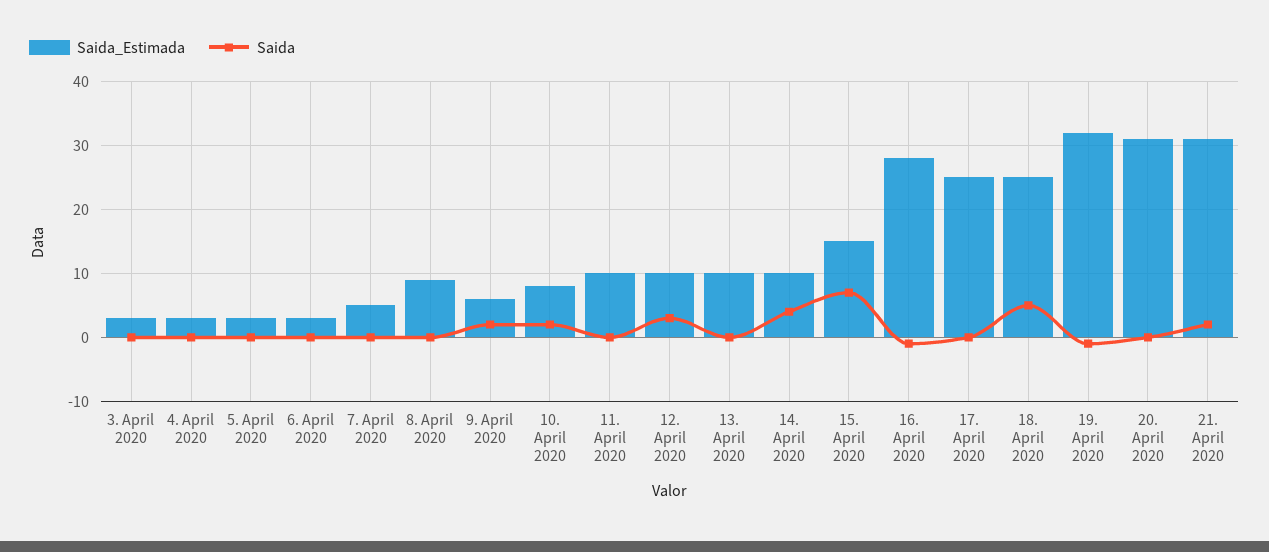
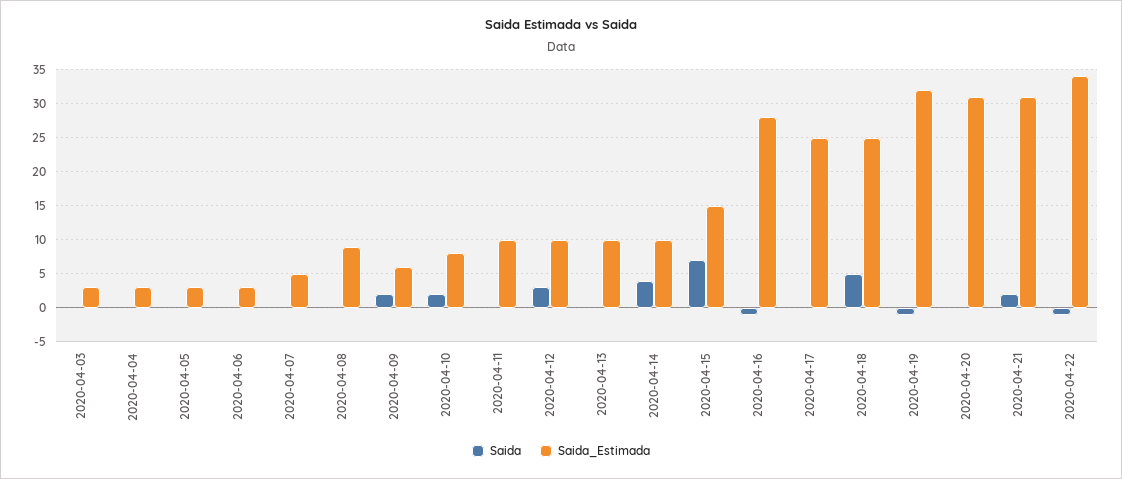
  {
    "Saida_Estimada": {
      "3. April 2020": 3,
      "4. April 2020": 3,
      "5. April 2020": 3,
      "6. April 2020": 3,
      "7. April 2020": 5,
      "8. April 2020": 9,
      "9. April 2020": 6,
      "10. April 2020": 8,
      "11. April 2020": 10,
      "12. April 2020": 10,
      "13. April 2020": 10,
      "14. April 2020": 10,
      "15. April 2020": 15,
      "16. April 2020": 28,
      "17. April 2020": 25,
      "18. April 2020": 25,
      "19. April 2020": 32,
      "20. April 2020": 31,
-     "21. April 2020": 31
+     "21. April 2020": 31,
+     "2020-04-22": 34
    },
    "Saida": {
      "3. April 2020": 0,
      "4. April 2020": 0,
      "5. April 2020": 0,
      "6. April 2020": 0,
      "7. April 2020": 0,
      "8. April 2020": 0,
      "9. April 2020": 2,
      "10. April 2020": 2,
      "11. April 2020": 0,
      "12. April 2020": 3,
      "13. April 2020": 0,
      "14. April 2020": 4,
      "15. April 2020": 7,
      "16. April 2020": -1,
      "17. April 2020": 0,
      "18. April 2020": 5,
      "19. April 2020": -1,
      "20. April 2020": 0,
-     "21. April 2020": 2
+     "21. April 2020": 2,
+     "2020-04-22": -1
    }
  }

